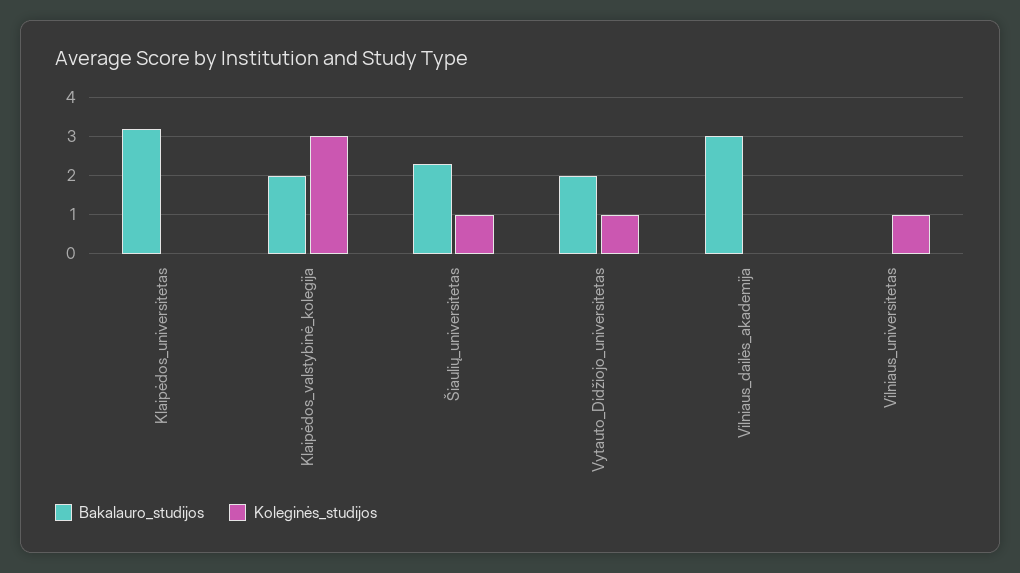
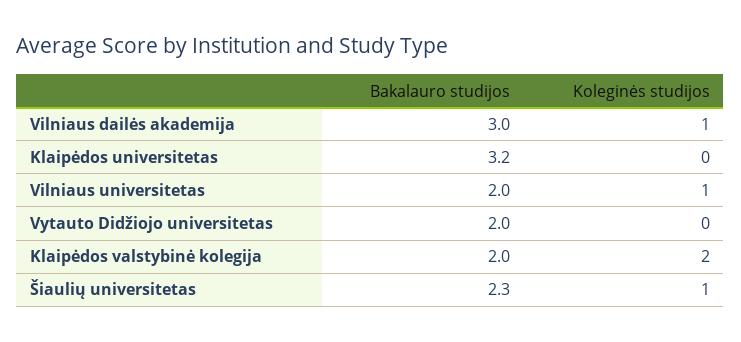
  {
    "Bakalauro_studijos": {
      "Klaipėdos_universitetas": 3.2,
      "Klaipėdos_valstybinė_kolegija": 2,
      "Šiaulių_universitetas": 2.3,
      "Vytauto_Didžiojo_universitetas": 2,
      "Vilniaus_dailės_akademija": 3,
-     "Vilniaus_universitetas": 0
+     "Vilniaus_universitetas": 2
    },
    "Koleginės_studijos": {
      "Klaipėdos_universitetas": 0,
-     "Klaipėdos_valstybinė_kolegija": 3,
+     "Klaipėdos_valstybinė_kolegija": 2,
      "Šiaulių_universitetas": 1,
-     "Vytauto_Didžiojo_universitetas": 1,
+     "Vytauto_Didžiojo_universitetas": 0,
-     "Vilniaus_dailės_akademija": 0,
+     "Vilniaus_dailės_akademija": 1,
      "Vilniaus_universitetas": 1
    }
  }

